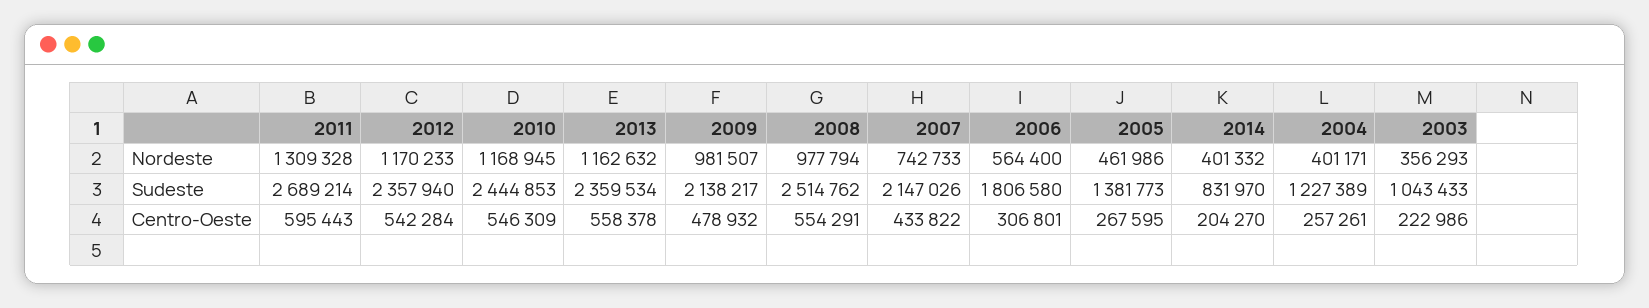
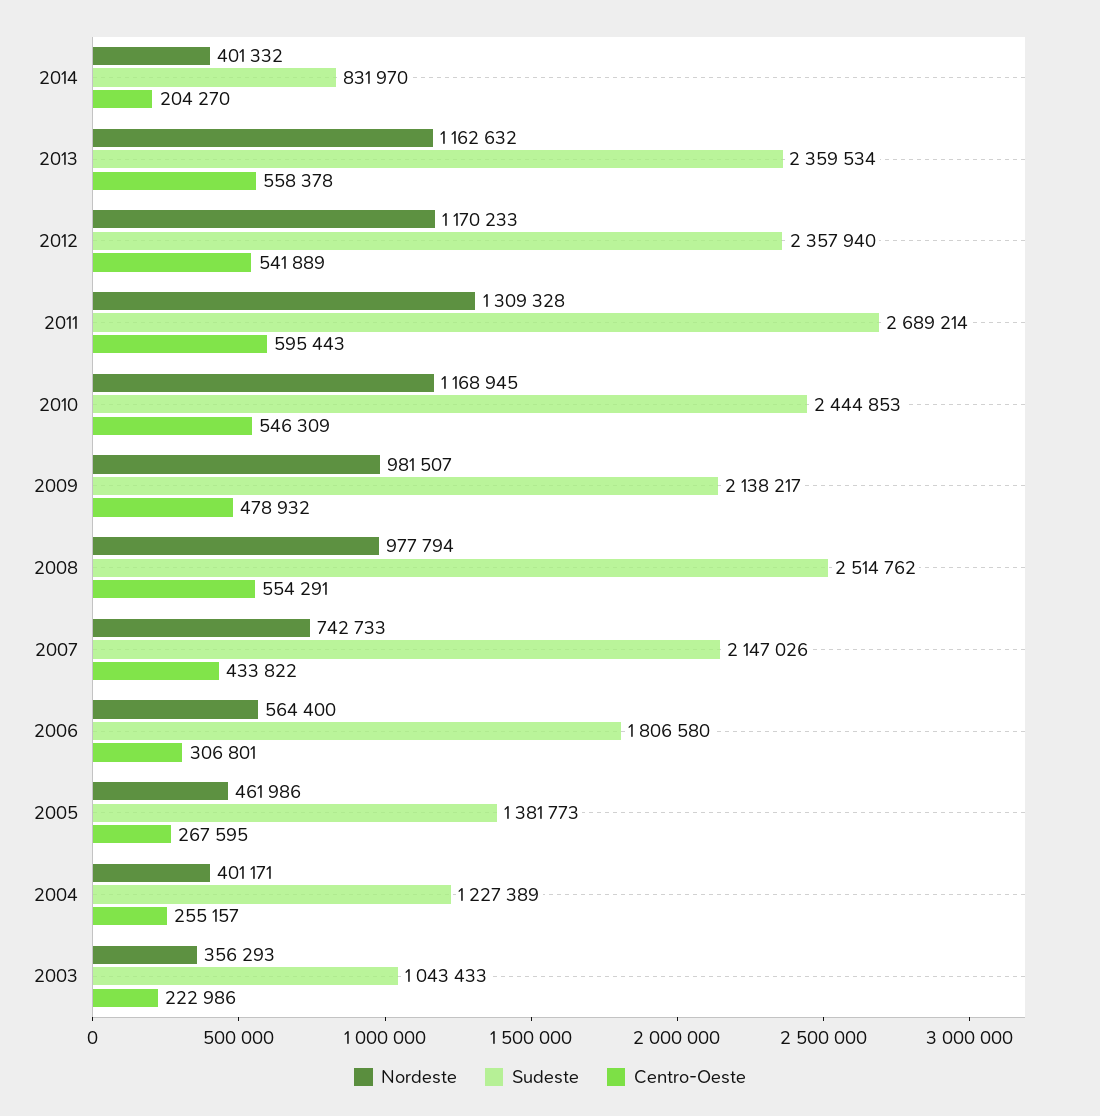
  {
    "Nordeste": {
      "2011": 1309328,
      "2012": 1170233,
      "2010": 1168945,
      "2013": 1162632,
      "2009": 981507,
      "2008": 977794,
      "2007": 742733,
      "2006": 564400,
      "2005": 461986,
      "2014": 401332,
      "2004": 401171,
      "2003": 356293
    },
    "Sudeste": {
      "2011": 2689214,
      "2012": 2357940,
      "2010": 2444853,
      "2013": 2359534,
      "2009": 2138217,
      "2008": 2514762,
      "2007": 2147026,
      "2006": 1806580,
      "2005": 1381773,
      "2014": 831970,
      "2004": 1227389,
      "2003": 1043433
    },
    "Centro-Oeste": {
      "2011": 595443,
-     "2012": 542284,
+     "2012": 541889,
      "2010": 546309,
      "2013": 558378,
      "2009": 478932,
      "2008": 554291,
      "2007": 433822,
      "2006": 306801,
      "2005": 267595,
      "2014": 204270,
-     "2004": 257261,
+     "2004": 255157,
      "2003": 222986
    }
  }

